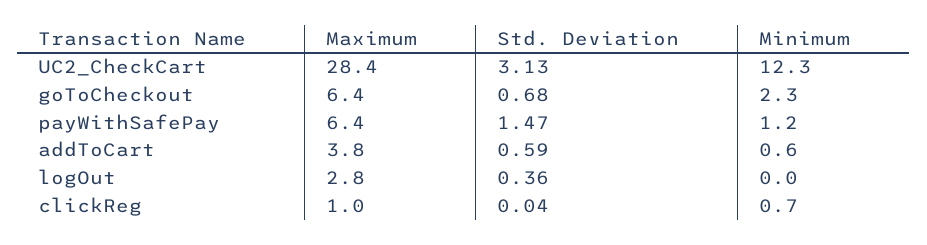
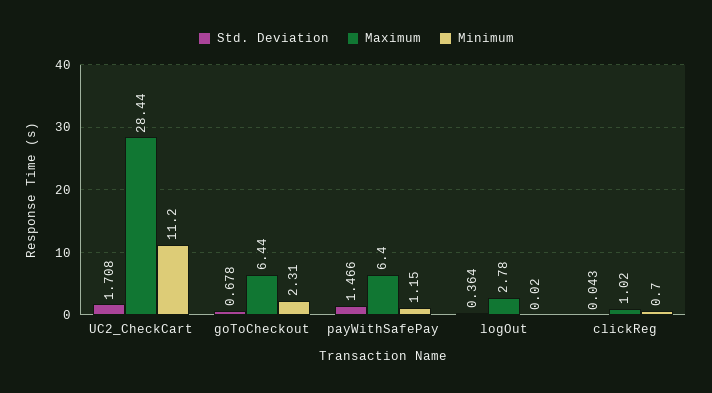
  {
    "Maximum": {
      "UC2_CheckCart": 28.44,
      "goToCheckout": 6.44,
      "payWithSafePay": 6.4,
-     "addToCart": 3.8,
      "logOut": 2.78,
      "clickReg": 1.02
    },
    "Std. Deviation": {
-     "UC2_CheckCart": 3.13,
+     "UC2_CheckCart": 1.708,
      "goToCheckout": 0.678,
      "payWithSafePay": 1.466,
-     "addToCart": 0.59,
      "logOut": 0.364,
      "clickReg": 0.043
    },
    "Minimum": {
-     "UC2_CheckCart": 12.3,
+     "UC2_CheckCart": 11.2,
      "goToCheckout": 2.31,
      "payWithSafePay": 1.15,
-     "addToCart": 0.6,
      "logOut": 0.02,
      "clickReg": 0.7
    }
  }

